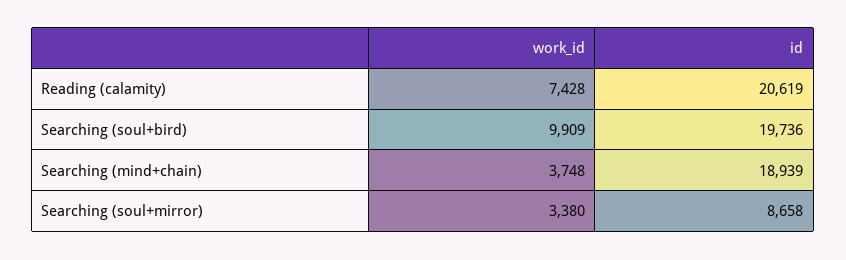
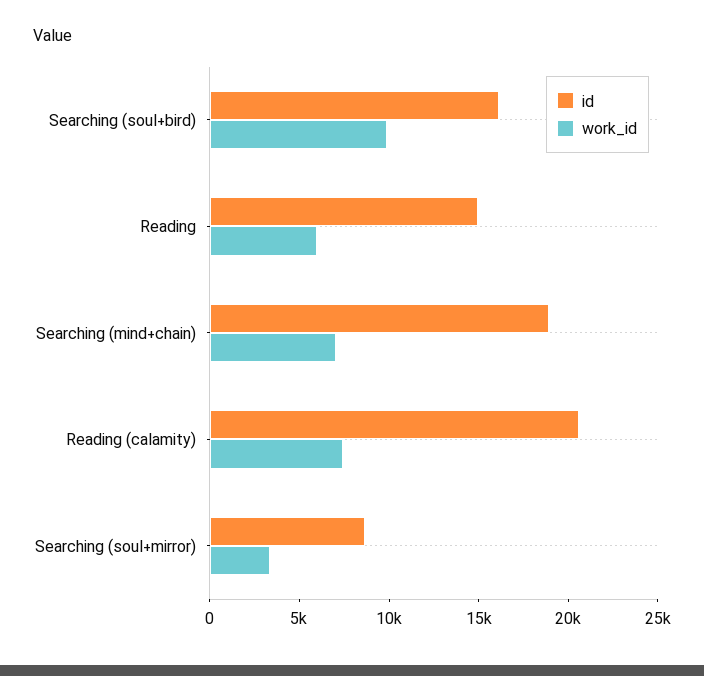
  {
    "work_id": {
      "Reading (calamity)": 7428,
      "Searching (soul+bird)": 9909,
-     "Searching (mind+chain)": 3748,
+     "Searching (mind+chain)": 7000,
-     "Searching (soul+mirror)": 3380
+     "Searching (soul+mirror)": 3380,
+     "Reading": 6000
    },
    "id": {
      "Reading (calamity)": 20619,
-     "Searching (soul+bird)": 19736,
+     "Searching (soul+bird)": 16000,
      "Searching (mind+chain)": 18939,
-     "Searching (soul+mirror)": 8658
+     "Searching (soul+mirror)": 8658,
+     "Reading": 15000
    }
  }

